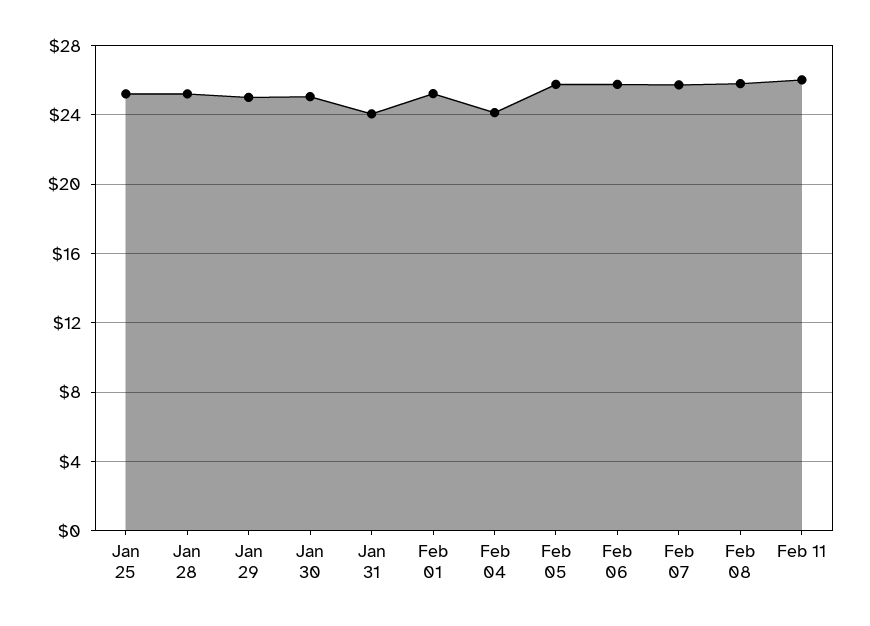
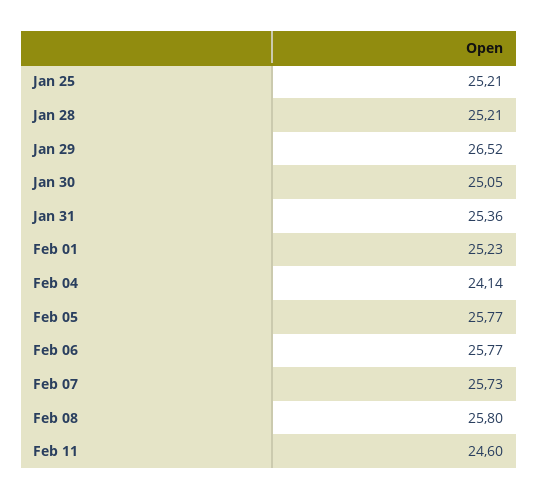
  {
    "Jan 25": 25.21,
    "Jan 28": 25.21,
-   "Jan 29": 25,
+   "Jan 29": 26.52,
    "Jan 30": 25.05,
-   "Jan 31": 24,
+   "Jan 31": 25.36,
    "Feb 01": 25.23,
    "Feb 04": 24.14,
    "Feb 05": 25.77,
    "Feb 06": 25.77,
    "Feb 07": 25.73,
    "Feb 08": 25.8,
-   "Feb 11": 26
+   "Feb 11": 24.6
  }

